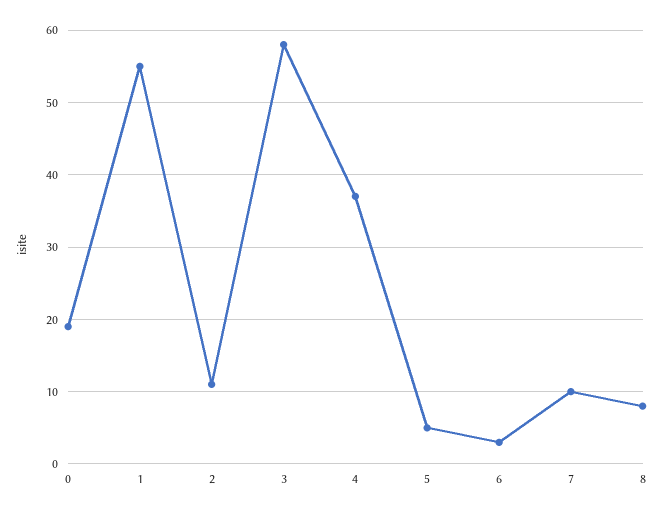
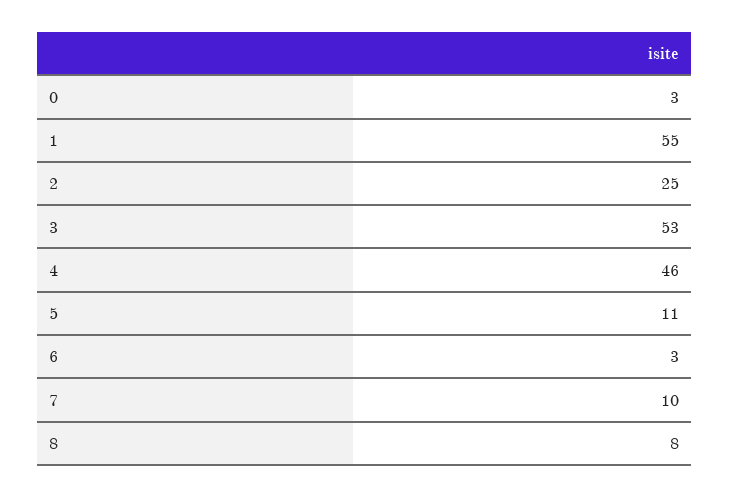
  {
-   "0": 19,
+   "0": 3,
    "1": 55,
-   "2": 11,
+   "2": 25,
-   "3": 58,
+   "3": 53,
-   "4": 37,
+   "4": 46,
-   "5": 5,
+   "5": 11,
    "6": 3,
    "7": 10,
    "8": 8
  }

